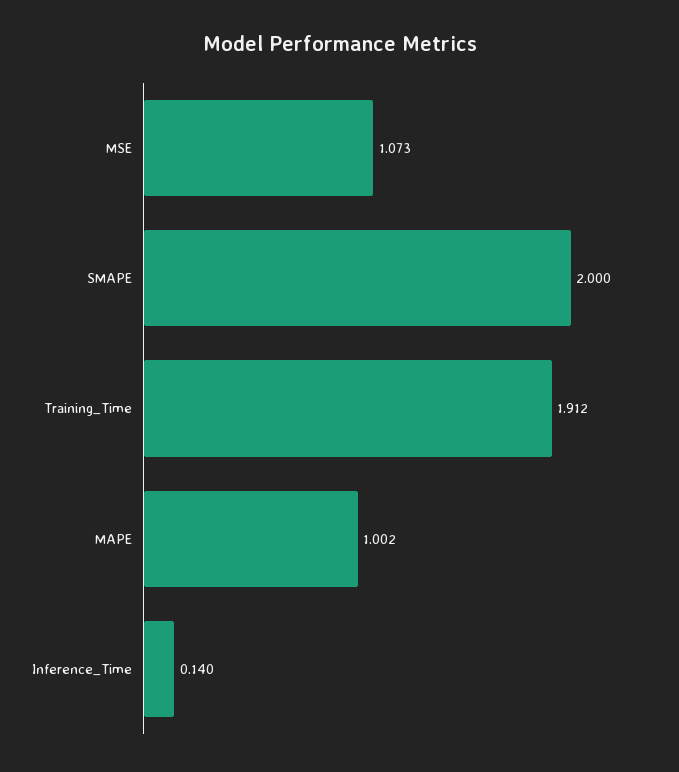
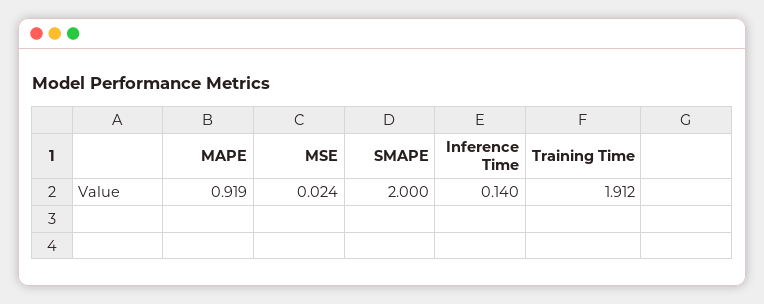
  {
-   "MSE": 1.073,
+   "MSE": 0.024,
    "SMAPE": 2,
    "Training_Time": 1.912,
-   "MAPE": 1.002,
+   "MAPE": 0.919,
    "Inference_Time": 0.14
  }

